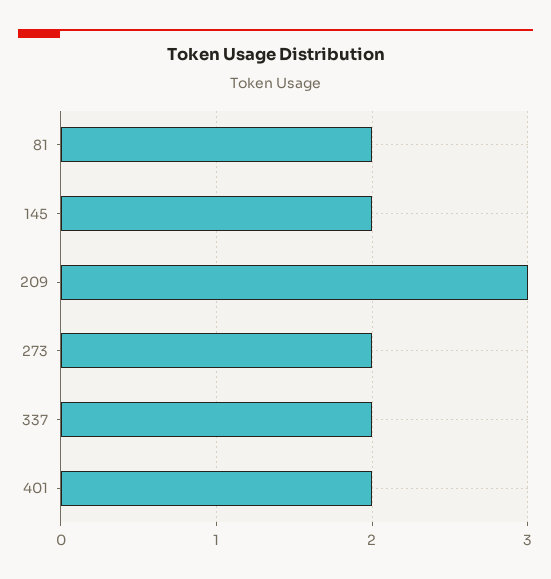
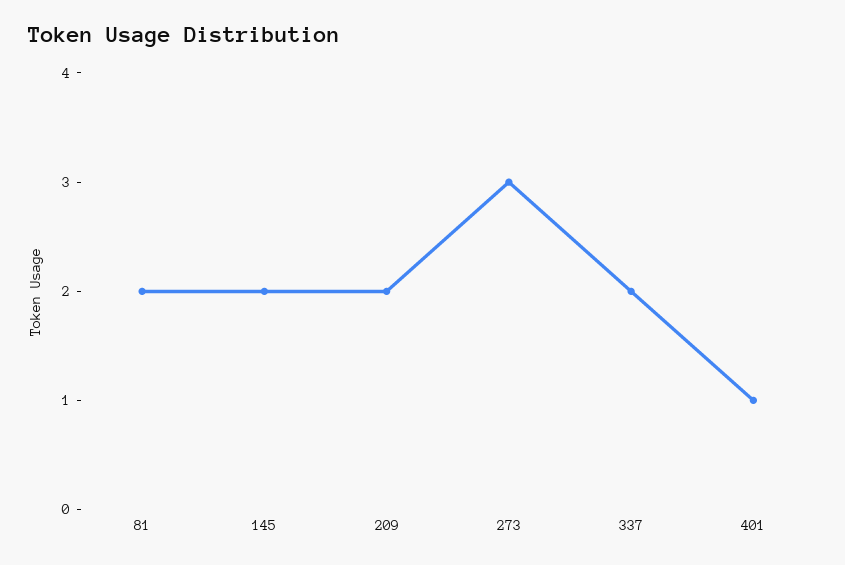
  {
    "81": 2,
    "145": 2,
-   "209": 3,
+   "209": 2,
-   "273": 2,
+   "273": 3,
    "337": 2,
-   "401": 2
+   "401": 1
  }

